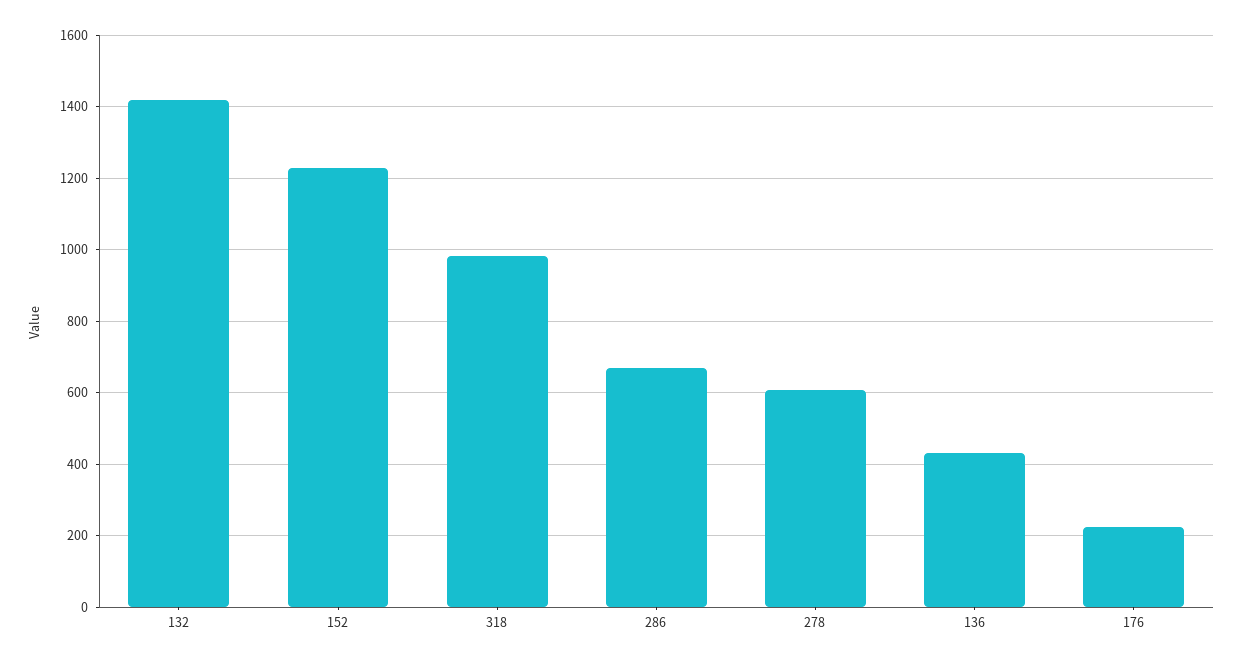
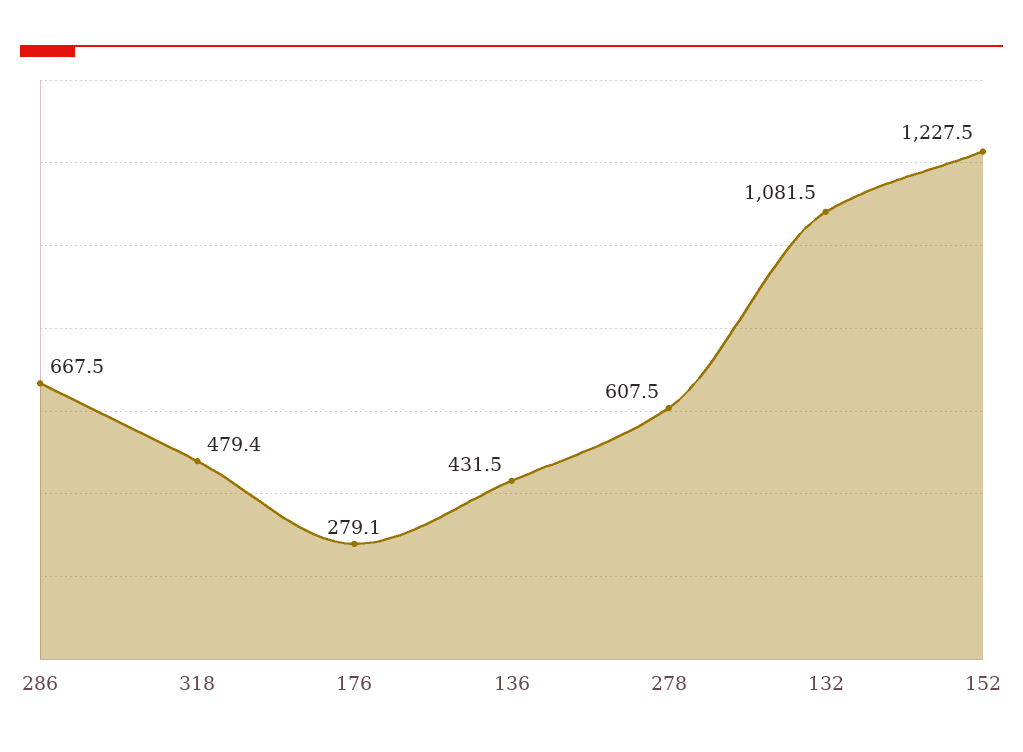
  {
-   "132": 1420,
+   "132": 1081.5,
    "152": 1227.5,
-   "318": 980,
+   "318": 479.4,
    "286": 667.5,
    "278": 607.5,
    "136": 431.5,
-   "176": 220
+   "176": 279.1
  }

